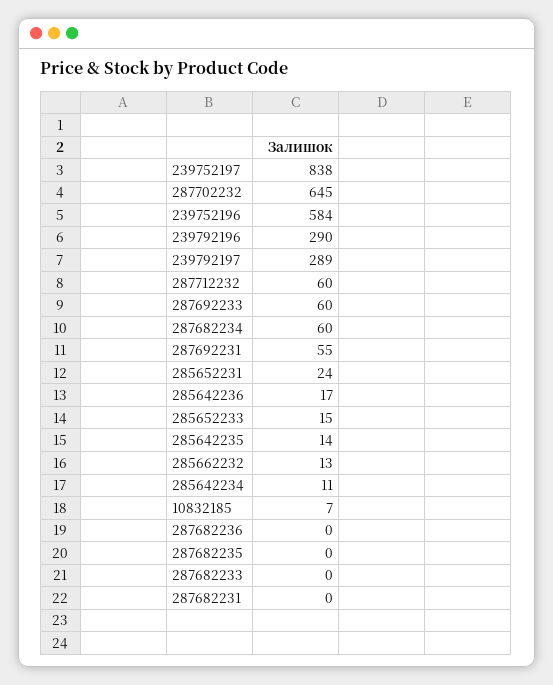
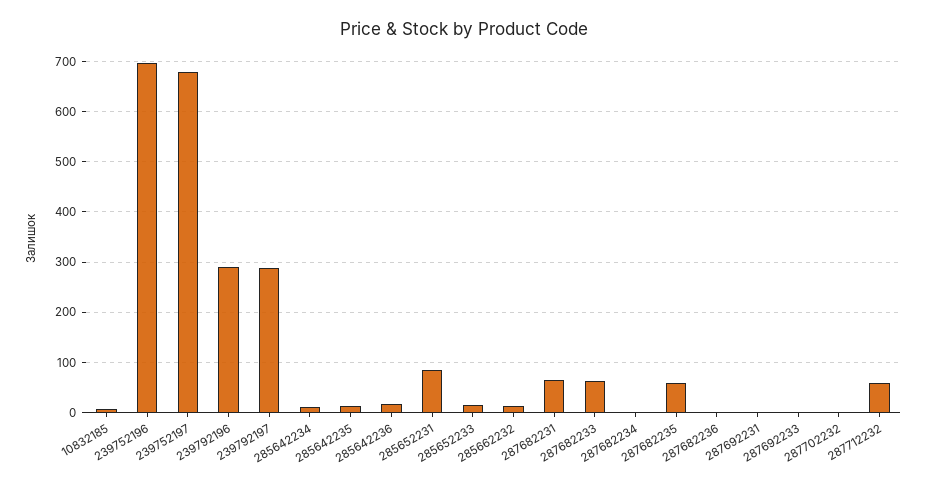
  {
-   "239752197": 838,
+   "239752197": 680,
-   "287702232": 645,
+   "287702232": 0,
-   "239752196": 584,
+   "239752196": 700,
    "239792196": 290,
    "239792197": 289,
    "287712232": 60,
-   "287692233": 60,
+   "287692233": 0,
-   "287682234": 60,
+   "287682234": 0,
-   "287692231": 55,
+   "287692231": 0,
-   "285652231": 24,
+   "285652231": 80,
    "285642236": 17,
    "285652233": 15,
    "285642235": 14,
    "285662232": 13,
    "285642234": 11,
    "10832185": 7,
    "287682236": 0,
-   "287682235": 0,
+   "287682235": 60,
-   "287682233": 0,
+   "287682233": 60,
-   "287682231": 0
+   "287682231": 60
  }

